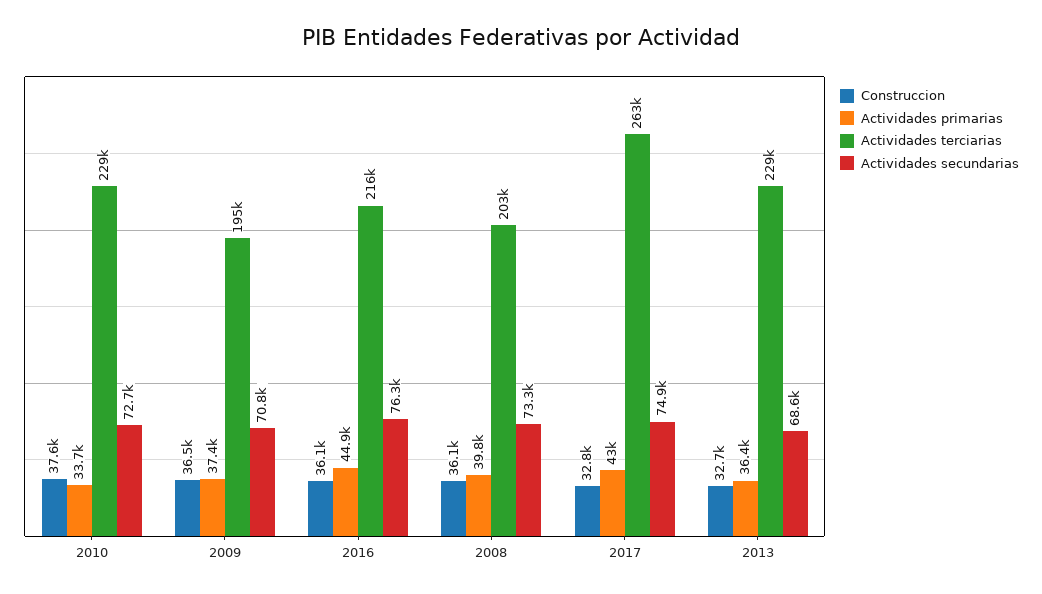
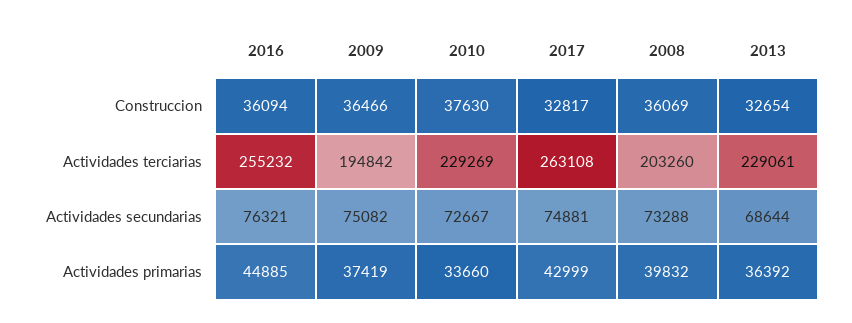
  {
    "Construccion": {
      "2010": 37630,
      "2009": 36466,
      "2016": 36094,
      "2008": 36069,
      "2017": 32817,
      "2013": 32654
    },
    "Actividades primarias": {
      "2010": 33660,
      "2009": 37419,
      "2016": 44885,
      "2008": 39832,
      "2017": 42999,
      "2013": 36392
    },
    "Actividades terciarias": {
      "2010": 229269,
      "2009": 194842,
-     "2016": 216000,
+     "2016": 255232,
      "2008": 203260,
      "2017": 263108,
      "2013": 229061
    },
    "Actividades secundarias": {
      "2010": 72667,
-     "2009": 70800,
+     "2009": 75082,
      "2016": 76321,
      "2008": 73288,
      "2017": 74881,
      "2013": 68644
    }
  }

